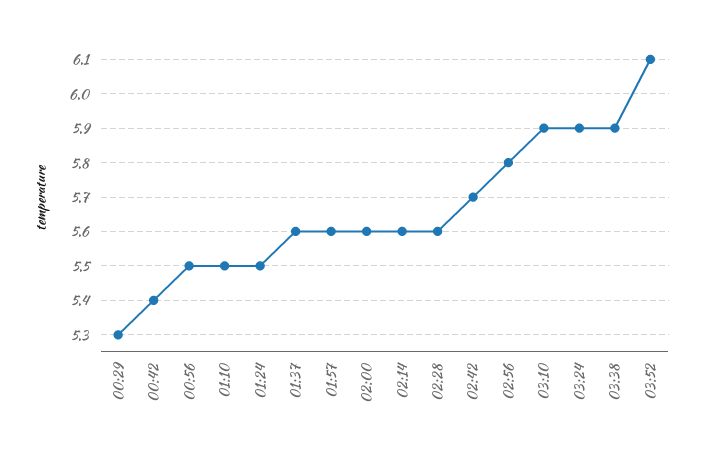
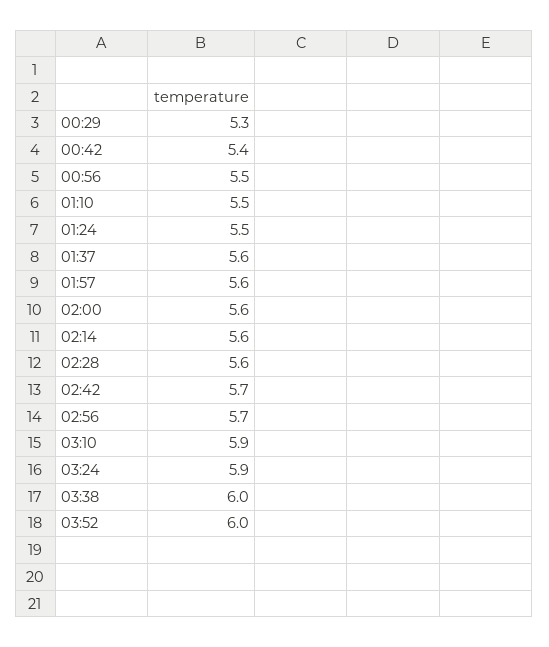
  {
    "00:29": 5.3,
    "00:42": 5.4,
    "00:56": 5.5,
    "01:10": 5.5,
    "01:24": 5.5,
    "01:37": 5.6,
    "01:57": 5.6,
    "02:00": 5.6,
    "02:14": 5.6,
    "02:28": 5.6,
    "02:42": 5.7,
-   "02:56": 5.8,
+   "02:56": 5.7,
    "03:10": 5.9,
    "03:24": 5.9,
-   "03:38": 5.9,
+   "03:38": 6,
-   "03:52": 6.1
+   "03:52": 6
  }

